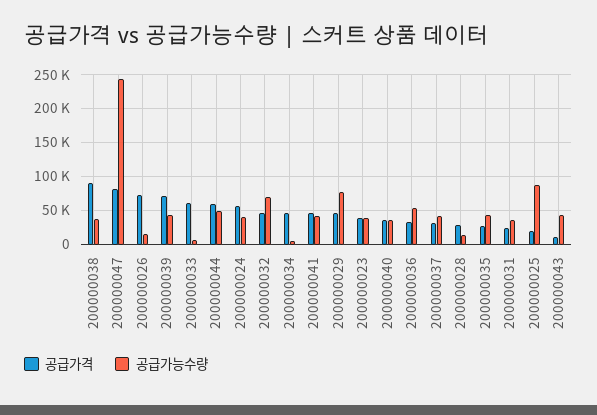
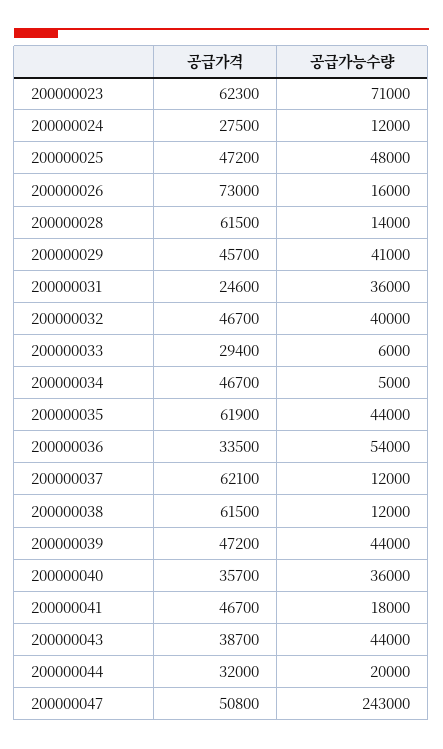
  {
    "공급가격": {
-     "200000038": 90000,
+     "200000038": 61500,
-     "200000047": 80000,
+     "200000047": 50800,
      "200000026": 73000,
-     "200000039": 70000,
+     "200000039": 47200,
-     "200000033": 60000,
+     "200000033": 29400,
-     "200000044": 60000,
+     "200000044": 32000,
-     "200000024": 60000,
+     "200000024": 27500,
      "200000032": 46700,
      "200000034": 46700,
      "200000041": 46700,
      "200000029": 45700,
-     "200000023": 40000,
+     "200000023": 62300,
      "200000040": 35700,
      "200000036": 33500,
-     "200000037": 30000,
+     "200000037": 62100,
-     "200000028": 30000,
+     "200000028": 61500,
-     "200000035": 30000,
+     "200000035": 61900,
      "200000031": 24600,
-     "200000025": 20000,
+     "200000025": 47200,
-     "200000043": 10000
+     "200000043": 38700
    },
    "공급가능수량": {
-     "200000038": 40000,
+     "200000038": 12000,
      "200000047": 243000,
      "200000026": 16000,
      "200000039": 44000,
      "200000033": 6000,
-     "200000044": 50000,
+     "200000044": 20000,
-     "200000024": 40000,
+     "200000024": 12000,
-     "200000032": 70000,
+     "200000032": 40000,
      "200000034": 5000,
-     "200000041": 40000,
+     "200000041": 18000,
-     "200000029": 80000,
+     "200000029": 41000,
-     "200000023": 40000,
+     "200000023": 71000,
      "200000040": 36000,
      "200000036": 54000,
-     "200000037": 40000,
+     "200000037": 12000,
      "200000028": 14000,
      "200000035": 44000,
      "200000031": 36000,
-     "200000025": 90000,
+     "200000025": 48000,
      "200000043": 44000
    }
  }

